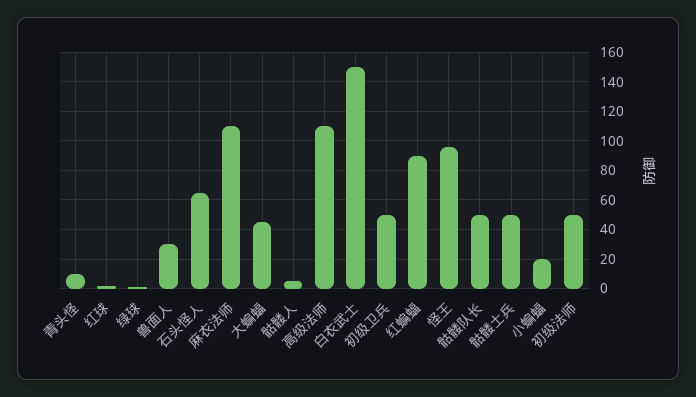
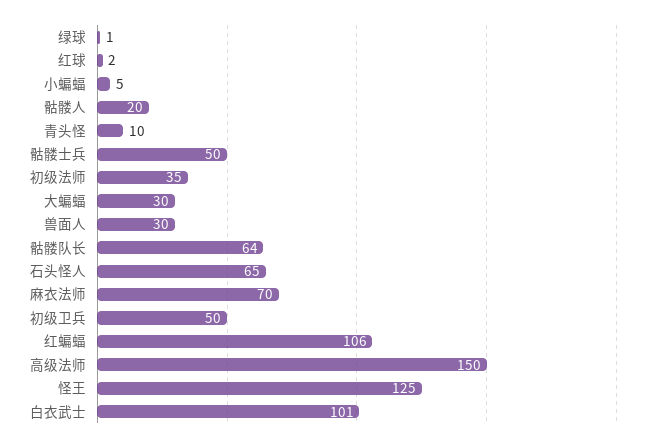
  {
    "青头怪": 10,
    "红球": 2,
    "绿球": 1,
    "兽面人": 30,
    "石头怪人": 65,
-   "麻衣法师": 110,
+   "麻衣法师": 70,
-   "大蝙蝠": 45,
+   "大蝙蝠": 30,
-   "骷髅人": 5,
+   "骷髅人": 20,
-   "高级法师": 110,
+   "高级法师": 150,
-   "白衣武士": 150,
+   "白衣武士": 101,
    "初级卫兵": 50,
-   "红蝙蝠": 90,
+   "红蝙蝠": 106,
-   "怪王": 95,
+   "怪王": 125,
-   "骷髅队长": 50,
+   "骷髅队长": 64,
    "骷髅士兵": 50,
-   "小蝙蝠": 20,
+   "小蝙蝠": 5,
-   "初级法师": 50
+   "初级法师": 35
  }

